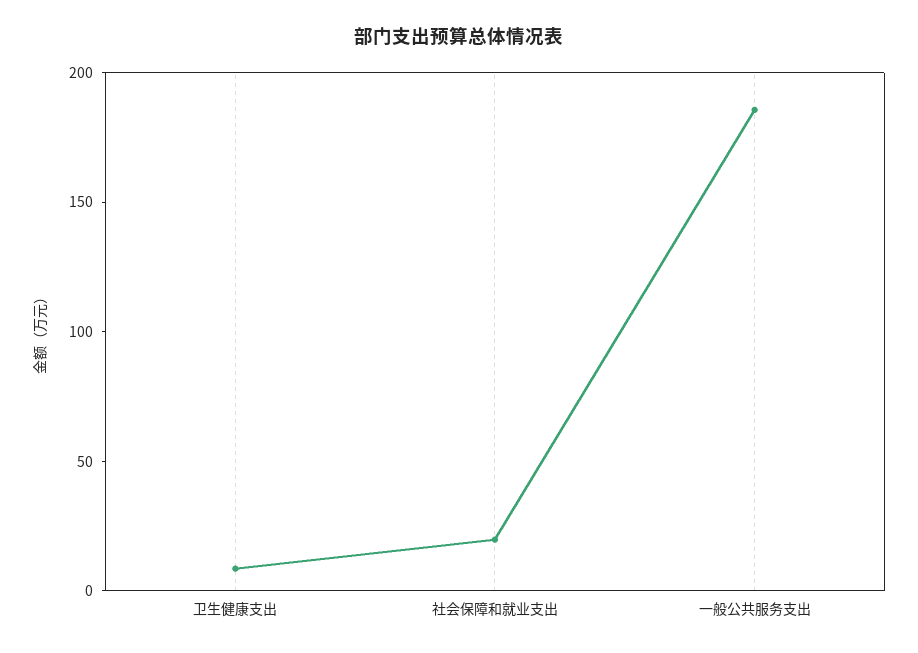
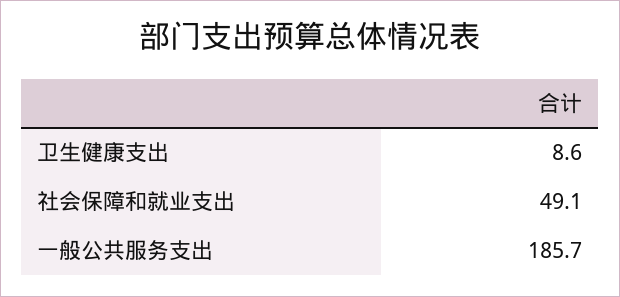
  {
    "卫生健康支出": 8.6,
-   "社会保障和就业支出": 20,
+   "社会保障和就业支出": 49.1,
    "一般公共服务支出": 185.7
  }

